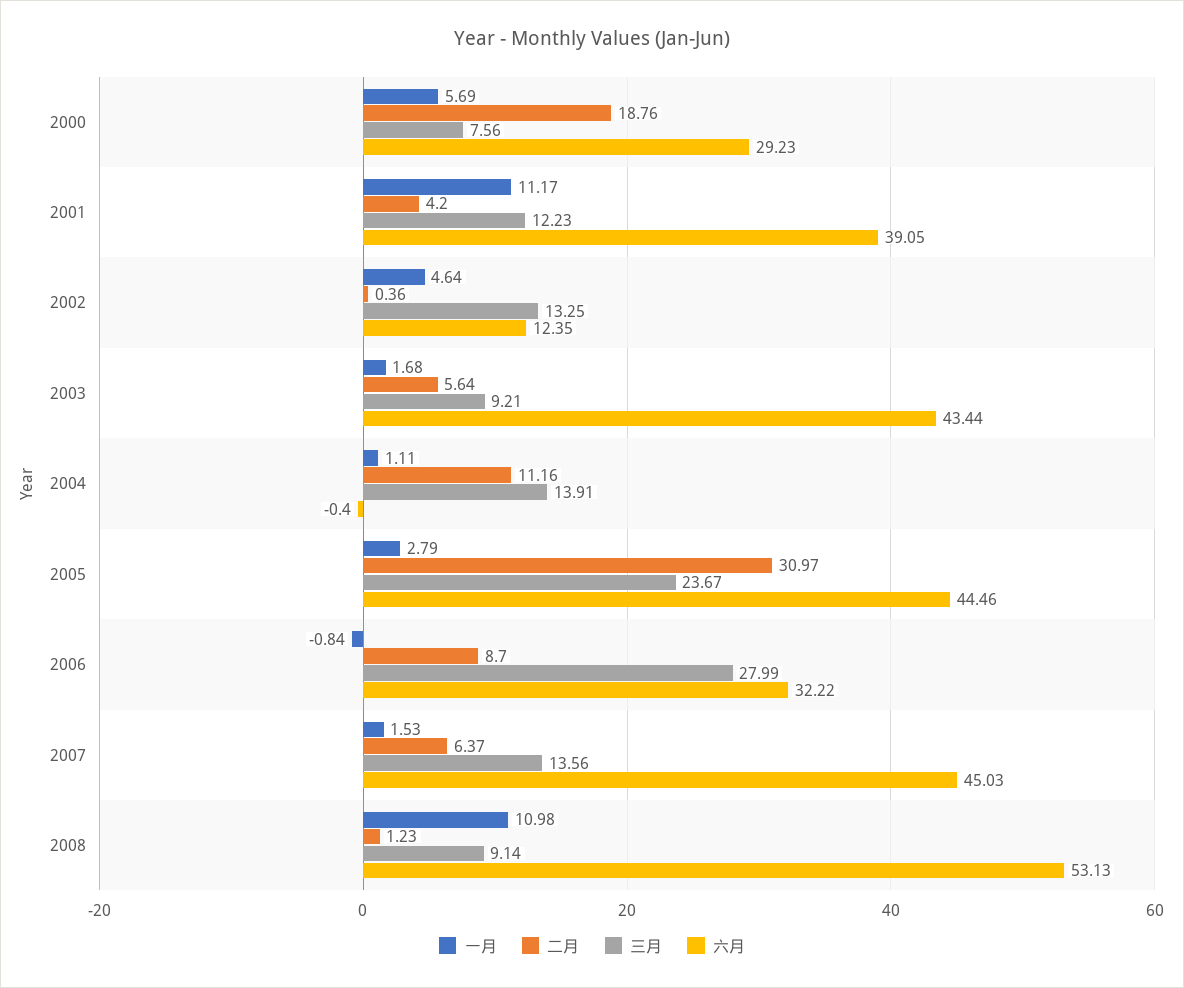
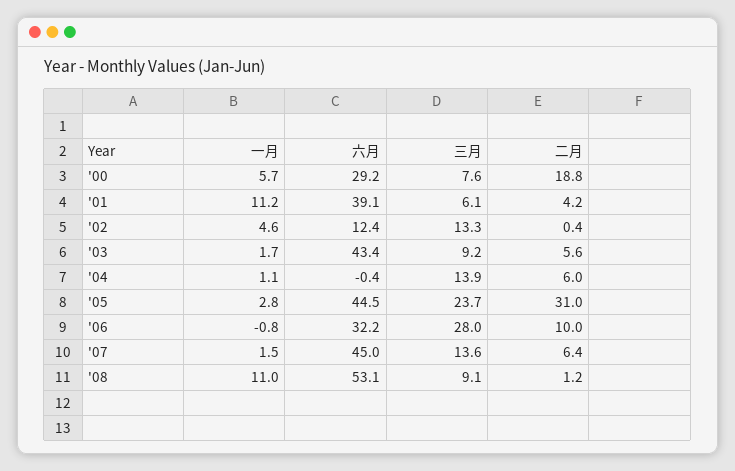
  {
    "一月": {
      "2000": 5.69,
      "2001": 11.17,
      "2002": 4.64,
      "2003": 1.68,
      "2004": 1.11,
      "2005": 2.79,
      "2006": -0.84,
      "2007": 1.53,
      "2008": 10.98
    },
    "二月": {
      "2000": 18.76,
      "2001": 4.2,
      "2002": 0.36,
      "2003": 5.64,
-     "2004": 11.16,
+     "2004": 6,
      "2005": 30.97,
-     "2006": 8.7,
+     "2006": 10,
      "2007": 6.37,
      "2008": 1.23
    },
    "三月": {
      "2000": 7.56,
-     "2001": 12.23,
+     "2001": 6.1,
      "2002": 13.25,
      "2003": 9.21,
      "2004": 13.91,
      "2005": 23.67,
      "2006": 27.99,
      "2007": 13.56,
      "2008": 9.14
    },
    "六月": {
      "2000": 29.23,
      "2001": 39.05,
      "2002": 12.35,
      "2003": 43.44,
      "2004": -0.4,
      "2005": 44.46,
      "2006": 32.22,
      "2007": 45.03,
      "2008": 53.13
    }
  }

